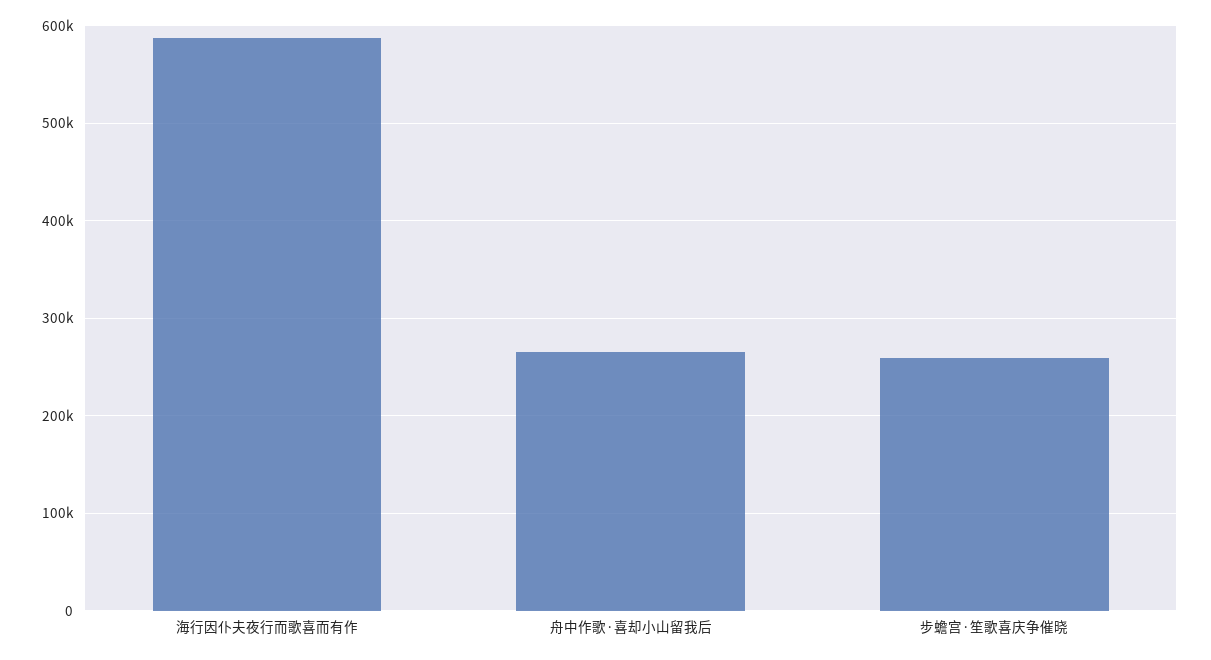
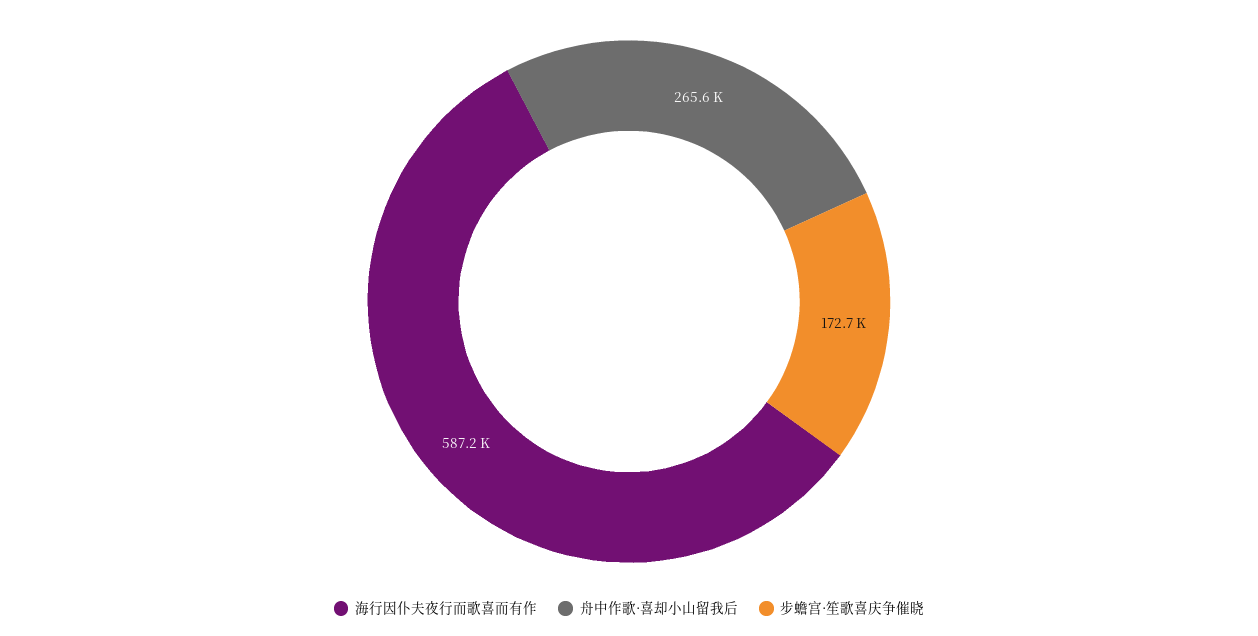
  {
    "海行因仆夫夜行而歌喜而有作": 587200,
    "舟中作歌·喜却小山留我后": 265600,
-   "步蟾宫·笙歌喜庆争催晓": 260000
+   "步蟾宫·笙歌喜庆争催晓": 172700
  }

